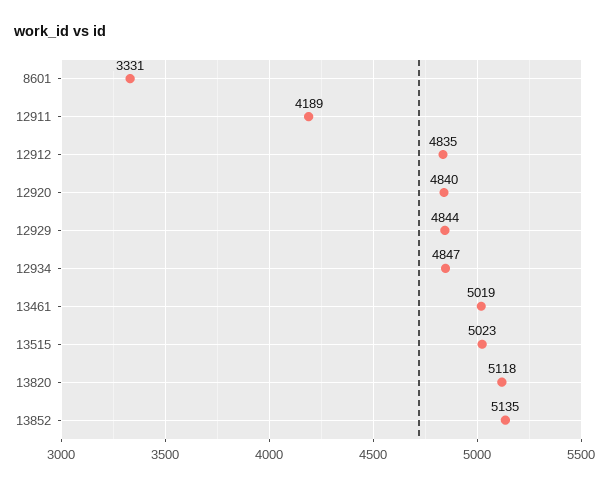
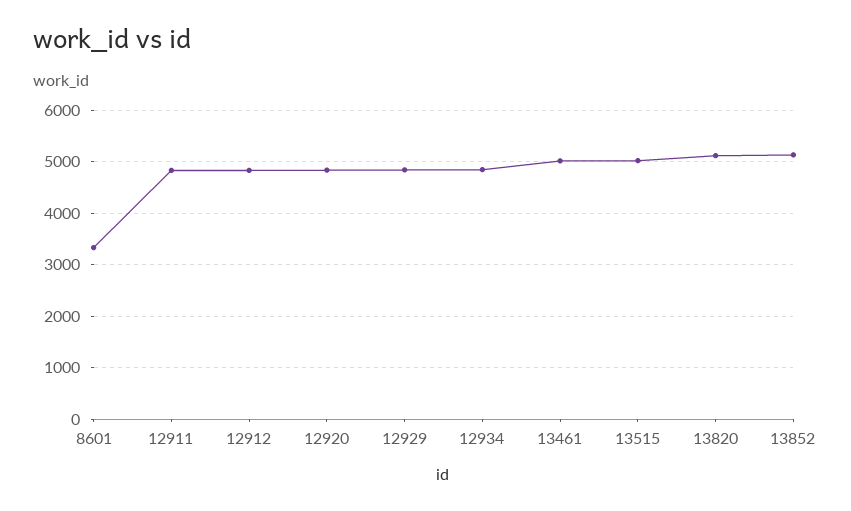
  {
    "8601": 3331,
-   "12911": 4189,
+   "12911": 4800,
    "12912": 4835,
    "12920": 4840,
    "12929": 4844,
    "12934": 4847,
    "13461": 5019,
    "13515": 5023,
    "13820": 5118,
    "13852": 5135
  }

